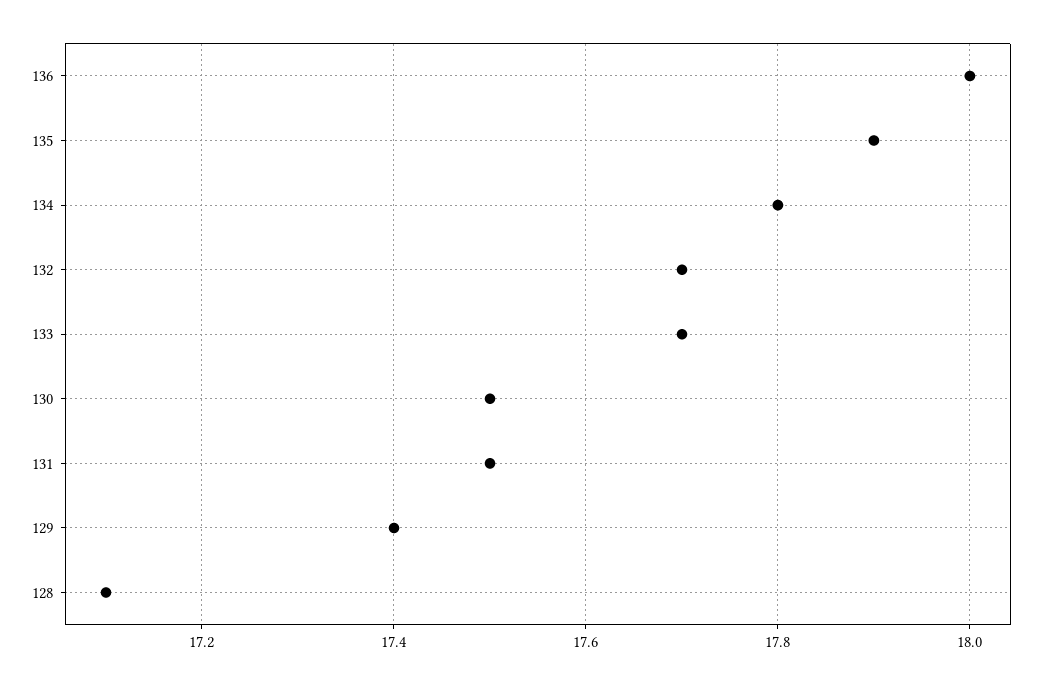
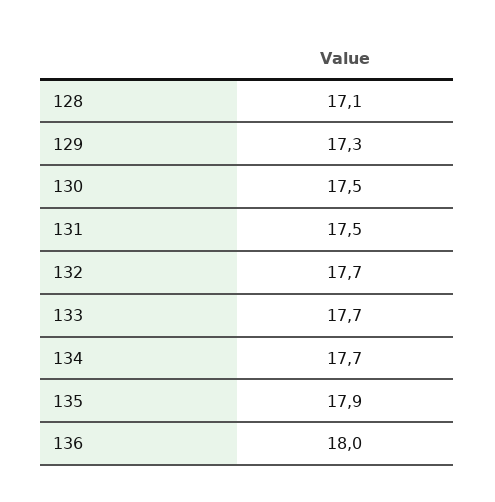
  {
    "136": 18,
    "135": 17.9,
-   "134": 17.8,
+   "134": 17.7,
    "132": 17.7,
    "133": 17.7,
    "130": 17.5,
    "131": 17.5,
-   "129": 17.4,
+   "129": 17.3,
    "128": 17.1
  }

